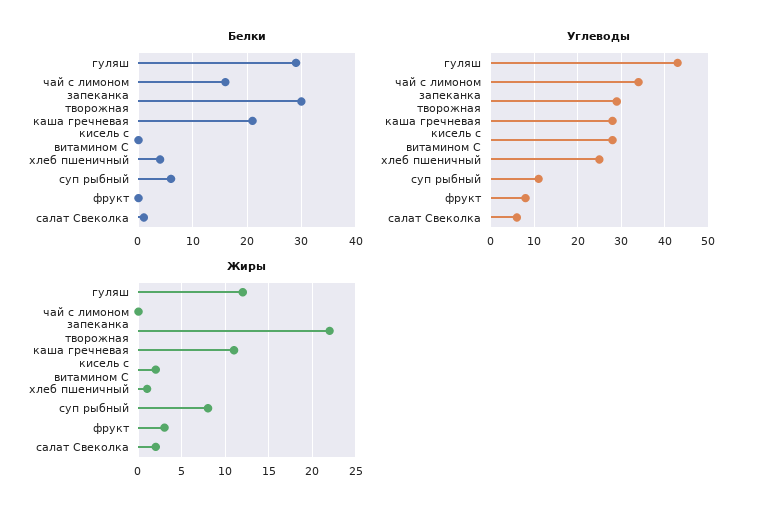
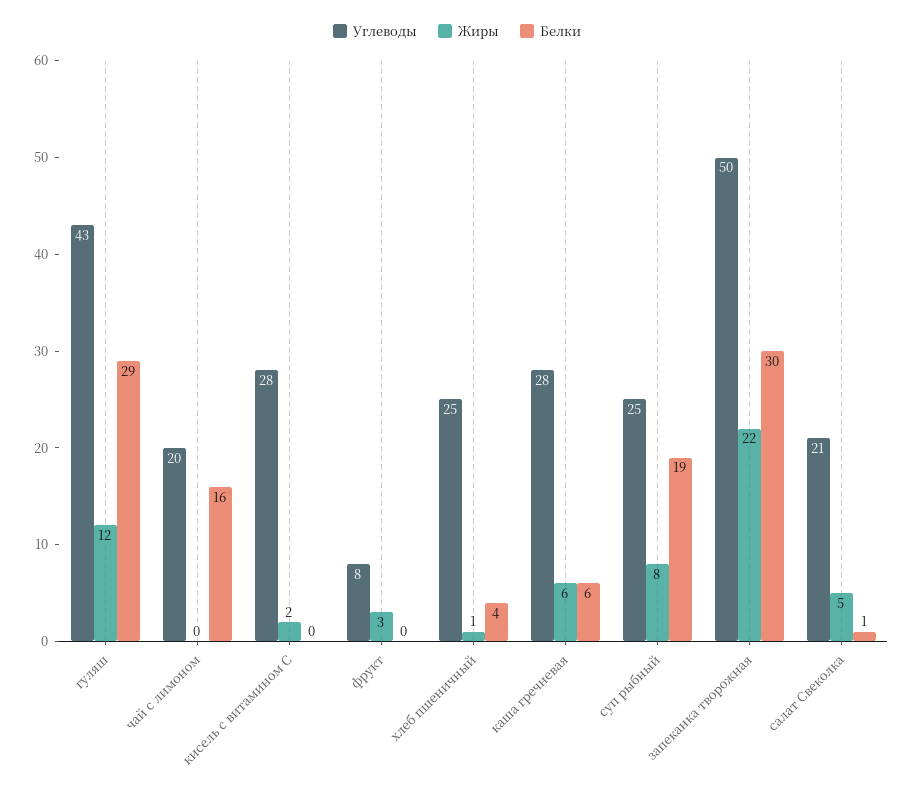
  {
    "Белки": {
      "гуляш": 29,
      "чай с лимоном": 16,
      "запеканка творожная": 30,
-     "каша гречневая": 20,
+     "каша гречневая": 6,
      "кисель с витамином С": 0,
      "хлеб пшеничный": 4,
-     "суп рыбный": 5,
+     "суп рыбный": 19,
      "фрукт": 0,
      "салат Свеколка": 1
    },
    "Углеводы": {
      "гуляш": 43,
-     "чай с лимоном": 35,
+     "чай с лимоном": 20,
-     "запеканка творожная": 30,
+     "запеканка творожная": 50,
      "каша гречневая": 28,
      "кисель с витамином С": 28,
      "хлеб пшеничный": 25,
-     "суп рыбный": 10,
+     "суп рыбный": 25,
      "фрукт": 8,
-     "салат Свеколка": 5
+     "салат Свеколка": 21
    },
    "Жиры": {
      "гуляш": 12,
      "чай с лимоном": 0,
      "запеканка творожная": 22,
-     "каша гречневая": 11,
+     "каша гречневая": 6,
      "кисель с витамином С": 2,
      "хлеб пшеничный": 1,
      "суп рыбный": 8,
      "фрукт": 3,
-     "салат Свеколка": 2
+     "салат Свеколка": 5
    }
  }

